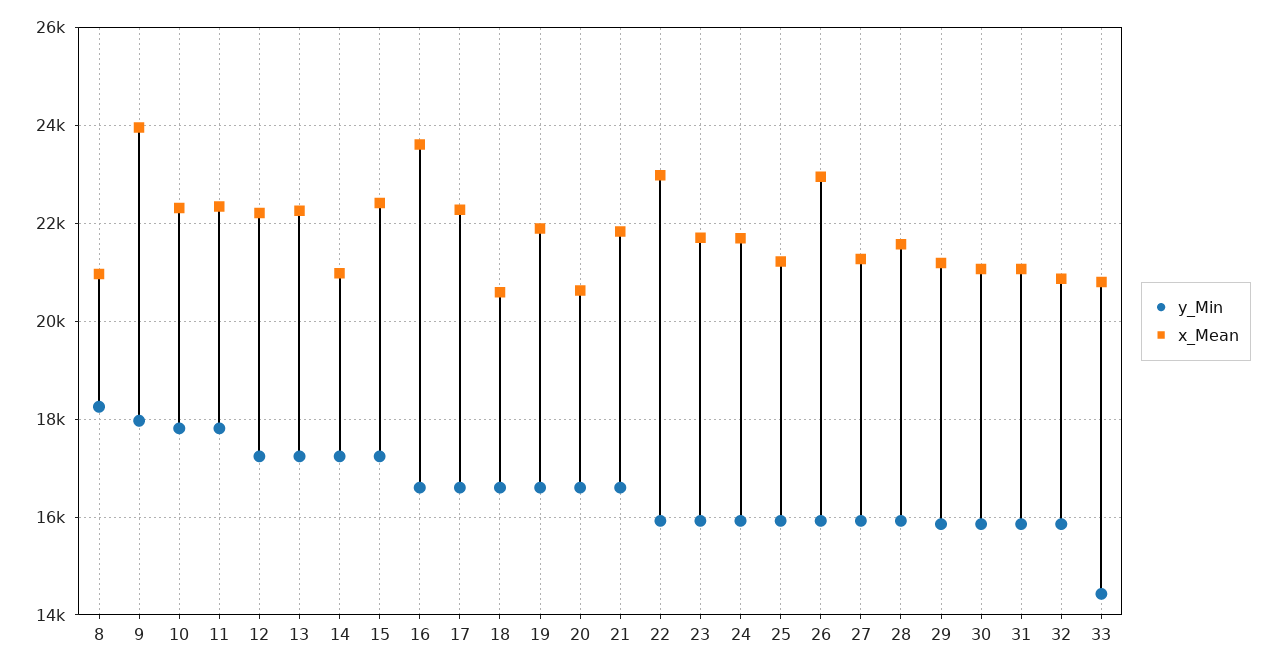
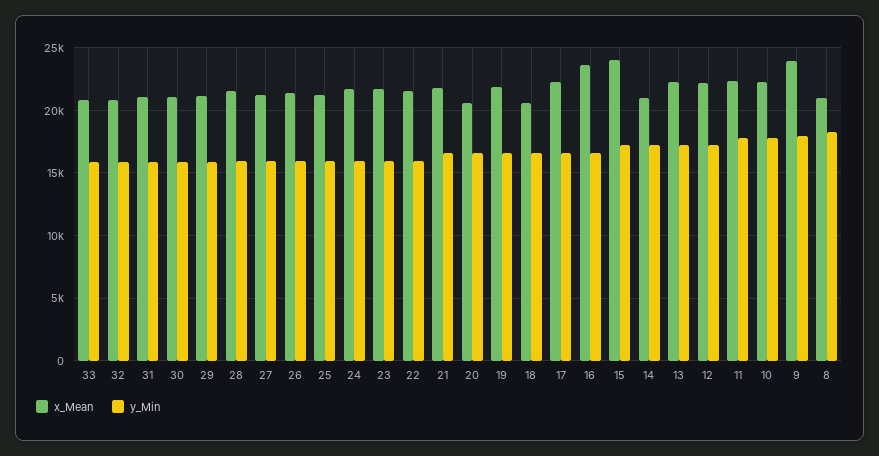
  {
    "y_Min": {
      "8": 18200,
      "9": 18000,
      "10": 17800,
      "11": 17800,
      "12": 17200,
      "13": 17200,
      "14": 17200,
      "15": 17200,
      "16": 16600,
      "17": 16600,
      "18": 16600,
      "19": 16600,
      "20": 16600,
      "21": 16600,
      "22": 16000,
      "23": 16000,
      "24": 16000,
      "25": 16000,
      "26": 16000,
      "27": 16000,
      "28": 16000,
      "29": 15800,
      "30": 15800,
      "31": 15800,
      "32": 15800,
-     "33": 14400
+     "33": 16000
    },
    "x_Mean": {
      "8": 21000,
      "9": 24000,
      "10": 22400,
      "11": 22400,
      "12": 22200,
      "13": 22200,
      "14": 21000,
-     "15": 22400,
+     "15": 24000,
      "16": 23600,
      "17": 22200,
      "18": 20600,
      "19": 21800,
      "20": 20600,
      "21": 21800,
-     "22": 23000,
+     "22": 21500,
      "23": 21600,
      "24": 21600,
      "25": 21200,
-     "26": 23000,
+     "26": 21500,
      "27": 21200,
      "28": 21600,
      "29": 21200,
      "30": 21000,
      "31": 21000,
      "32": 20800,
      "33": 20800
    }
  }

